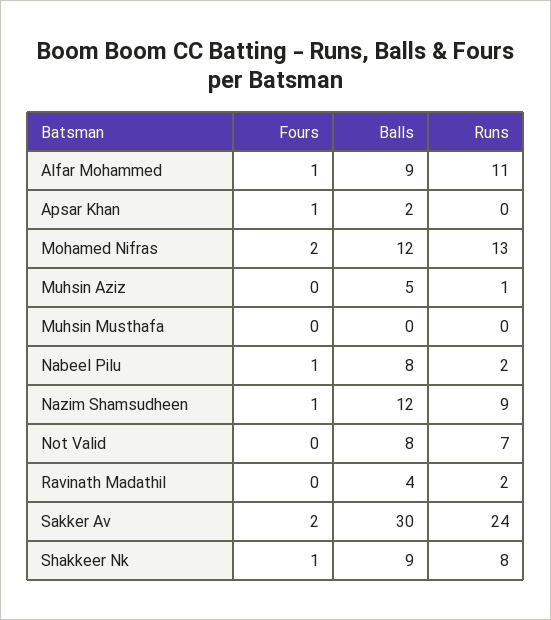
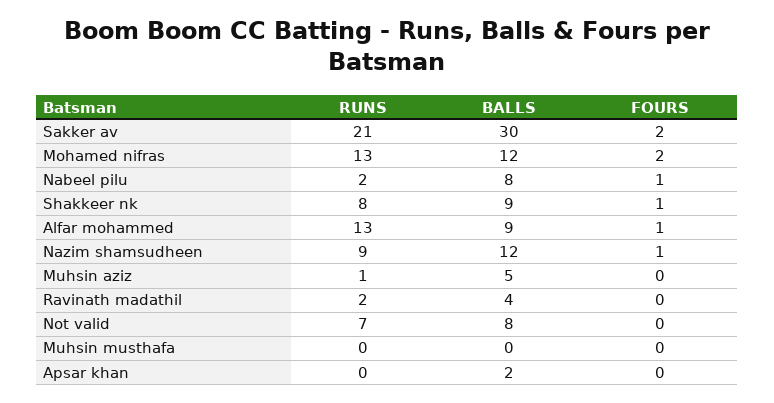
  {
    "Fours": {
      "Alfar Mohammed": 1,
-     "Apsar Khan": 1,
+     "Apsar Khan": 0,
      "Mohamed Nifras": 2,
      "Muhsin Aziz": 0,
      "Muhsin Musthafa": 0,
      "Nabeel Pilu": 1,
      "Nazim Shamsudheen": 1,
      "Not Valid": 0,
      "Ravinath Madathil": 0,
      "Sakker Av": 2,
      "Shakkeer Nk": 1
    },
    "Balls": {
      "Alfar Mohammed": 9,
      "Apsar Khan": 2,
      "Mohamed Nifras": 12,
      "Muhsin Aziz": 5,
      "Muhsin Musthafa": 0,
      "Nabeel Pilu": 8,
      "Nazim Shamsudheen": 12,
      "Not Valid": 8,
      "Ravinath Madathil": 4,
      "Sakker Av": 30,
      "Shakkeer Nk": 9
    },
    "Runs": {
-     "Alfar Mohammed": 11,
+     "Alfar Mohammed": 13,
      "Apsar Khan": 0,
      "Mohamed Nifras": 13,
      "Muhsin Aziz": 1,
      "Muhsin Musthafa": 0,
      "Nabeel Pilu": 2,
      "Nazim Shamsudheen": 9,
      "Not Valid": 7,
      "Ravinath Madathil": 2,
-     "Sakker Av": 24,
+     "Sakker Av": 21,
      "Shakkeer Nk": 8
    }
  }

